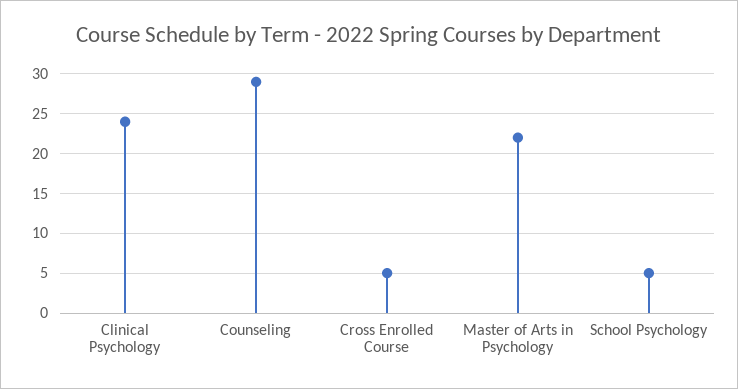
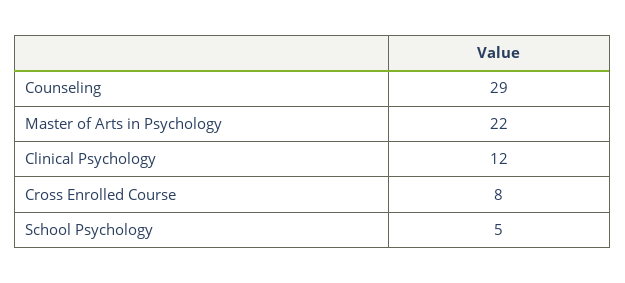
  {
-   "Clinical Psychology": 24,
+   "Clinical Psychology": 12,
    "Counseling": 29,
-   "Cross Enrolled Course": 5,
+   "Cross Enrolled Course": 8,
    "Master of Arts in Psychology": 22,
    "School Psychology": 5
  }

